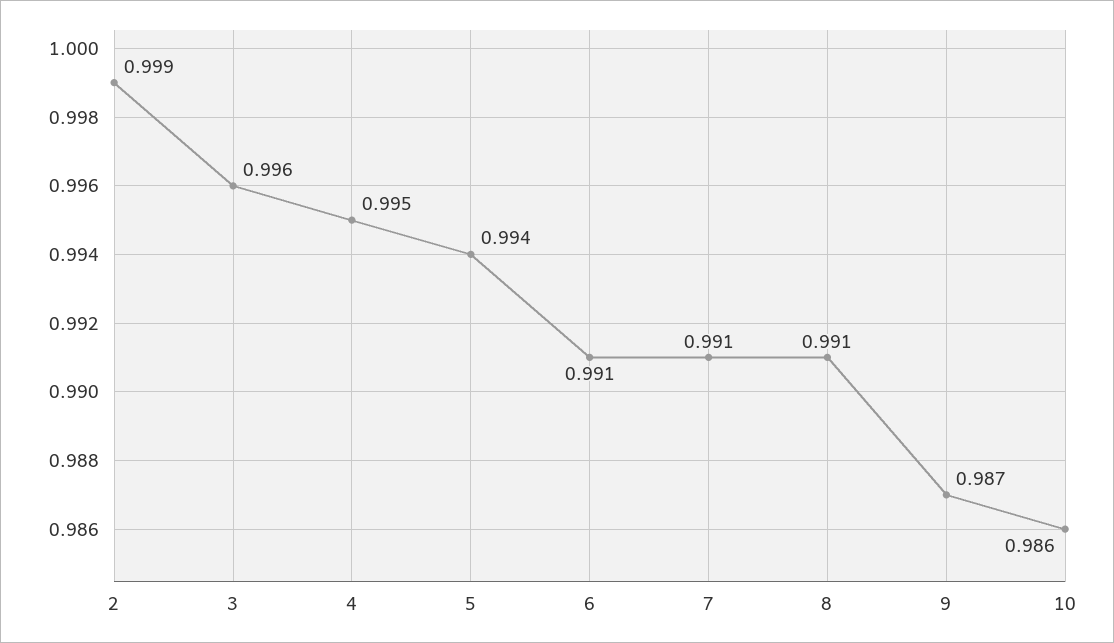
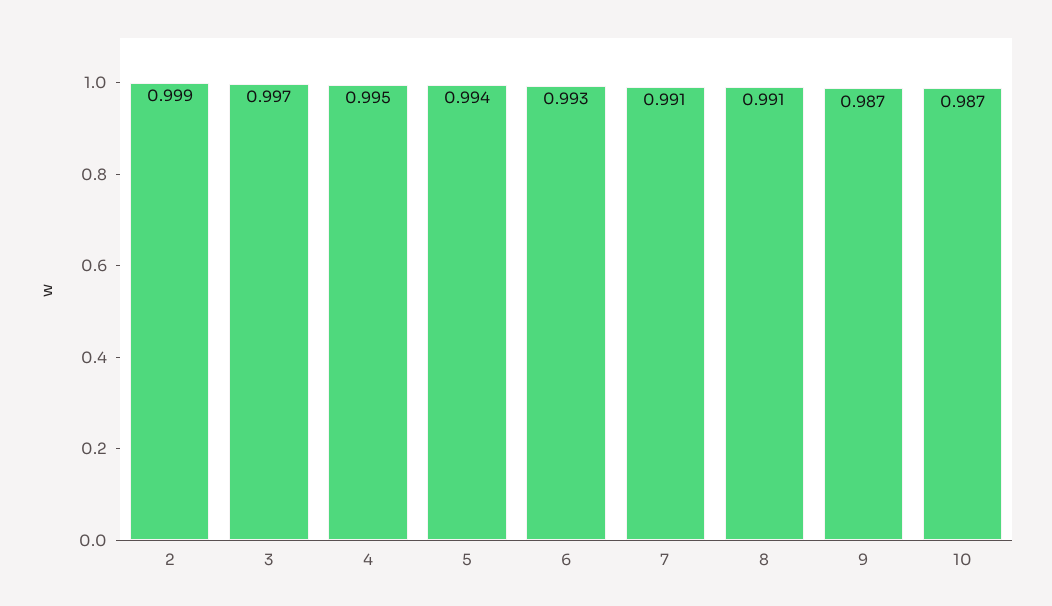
  {
    "2": 0.999,
-   "3": 0.996,
+   "3": 0.997,
    "4": 0.995,
    "5": 0.994,
-   "6": 0.991,
+   "6": 0.993,
    "7": 0.991,
    "8": 0.991,
    "9": 0.987,
-   "10": 0.986
+   "10": 0.987
  }

